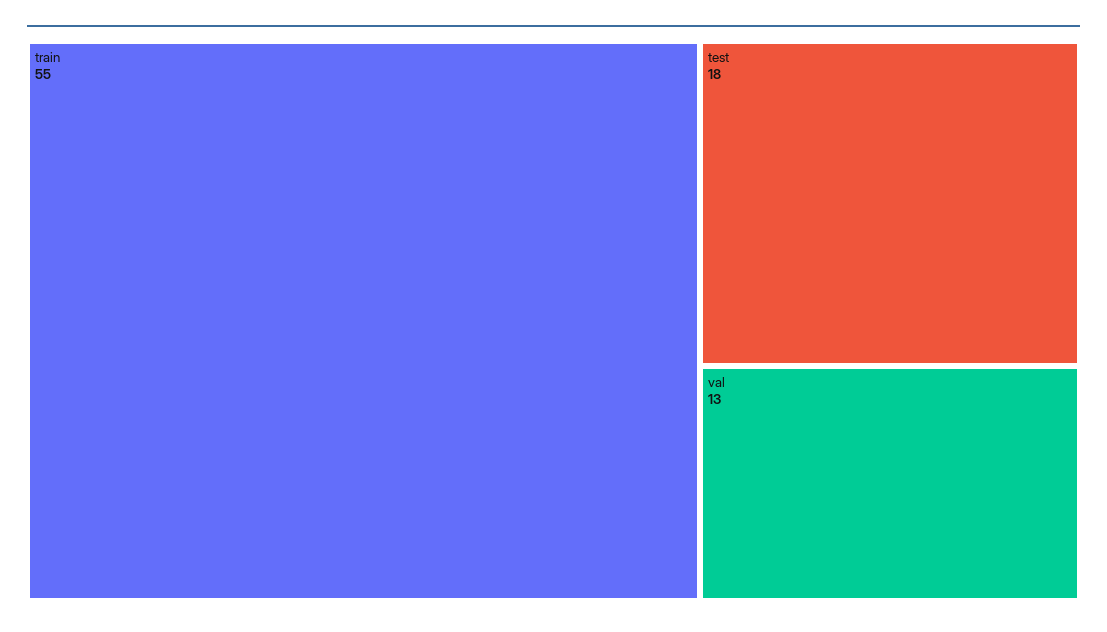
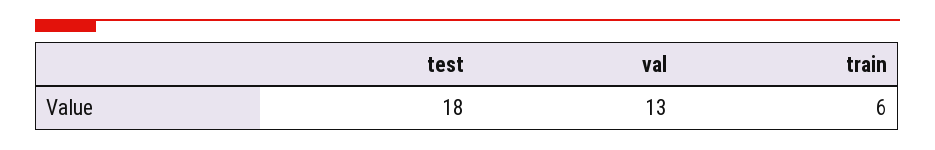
  {
-   "train": 55,
+   "train": 6,
    "test": 18,
    "val": 13
  }

